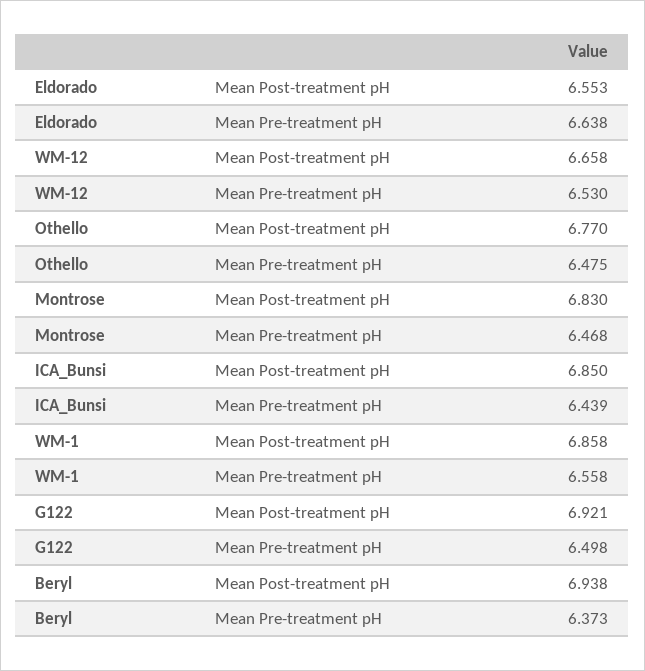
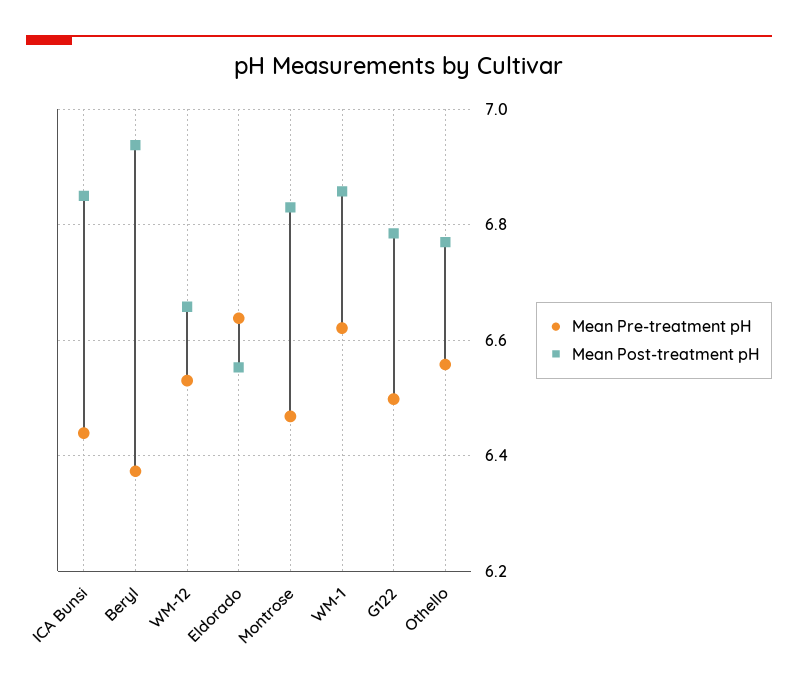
  {
    "Mean Post-treatment pH": {
      "Eldorado": 6.553,
      "WM-12": 6.658,
      "Othello": 6.77,
      "Montrose": 6.83,
      "ICA_Bunsi": 6.85,
      "WM-1": 6.858,
-     "G122": 6.921,
+     "G122": 6.78,
      "Beryl": 6.938
    },
    "Mean Pre-treatment pH": {
      "Eldorado": 6.638,
      "WM-12": 6.53,
-     "Othello": 6.475,
+     "Othello": 6.56,
      "Montrose": 6.468,
      "ICA_Bunsi": 6.439,
-     "WM-1": 6.558,
+     "WM-1": 6.62,
      "G122": 6.498,
      "Beryl": 6.373
    }
  }

